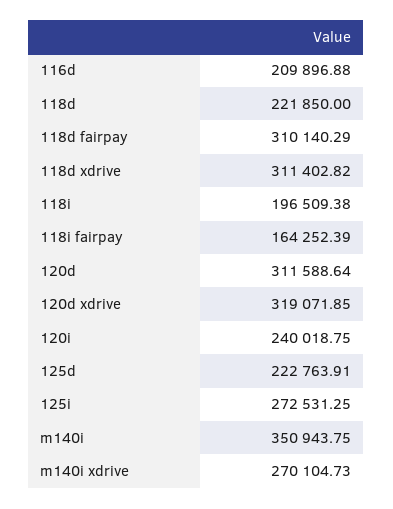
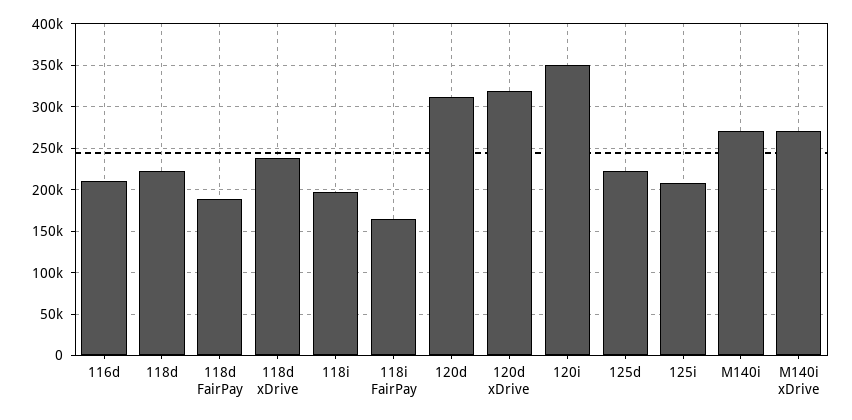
  {
    "116d": 209896.88,
    "118d": 221850,
-   "118d fairpay": 310140.29,
+   "118d fairpay": 190000,
-   "118d xdrive": 311402.82,
+   "118d xdrive": 240000,
    "118i": 196509.38,
    "118i fairpay": 164252.39,
    "120d": 311588.64,
    "120d xdrive": 319071.85,
-   "120i": 240018.75,
+   "120i": 350000,
    "125d": 222763.91,
-   "125i": 272531.25,
+   "125i": 210000,
-   "m140i": 350943.75,
+   "m140i": 270000,
    "m140i xdrive": 270104.73
  }

